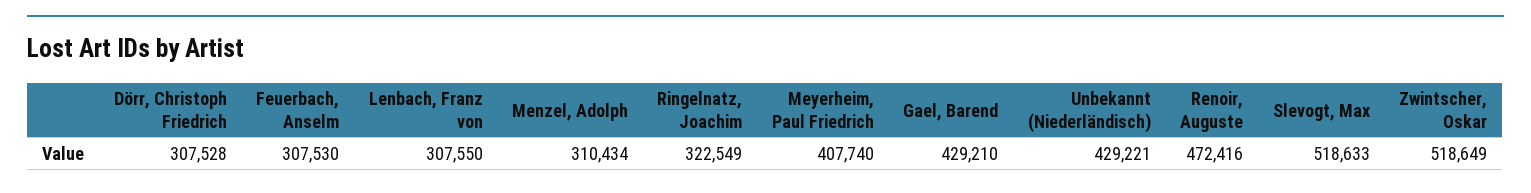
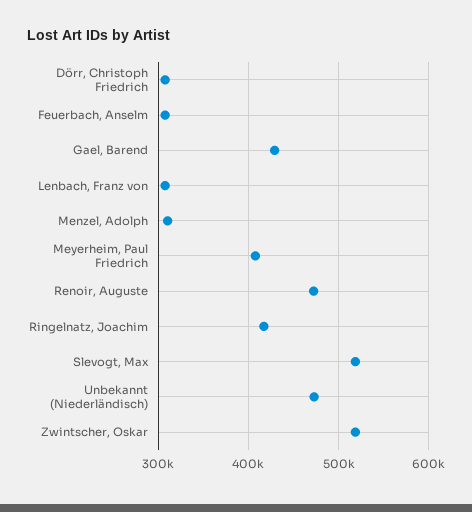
  {
    "Dörr, Christoph Friedrich": 307528,
    "Feuerbach, Anselm": 307530,
    "Lenbach, Franz von": 307550,
    "Menzel, Adolph": 310434,
-   "Ringelnatz, Joachim": 322549,
+   "Ringelnatz, Joachim": 420000,
    "Meyerheim, Paul Friedrich": 407740,
    "Gael, Barend": 429210,
-   "Unbekannt (Niederländisch)": 429221,
+   "Unbekannt (Niederländisch)": 470000,
    "Renoir, Auguste": 472416,
    "Slevogt, Max": 518633,
    "Zwintscher, Oskar": 518649
  }

